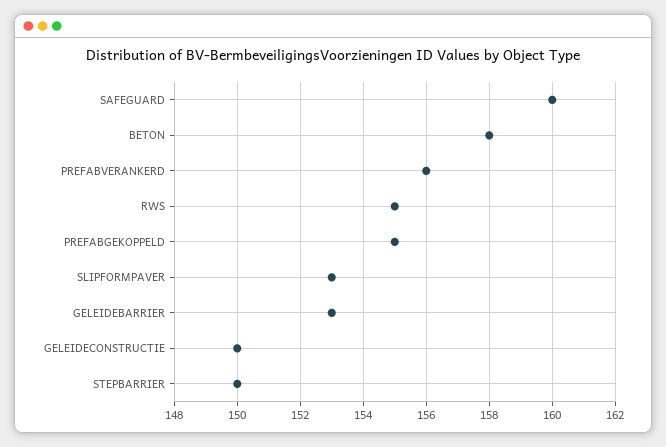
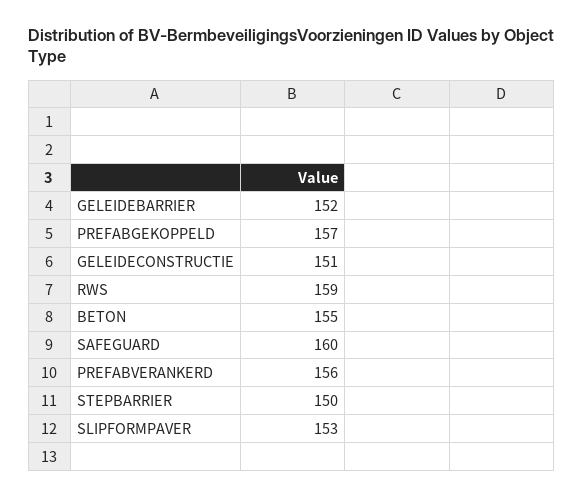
  {
    "SAFEGUARD": 160,
-   "BETON": 158,
+   "BETON": 155,
    "PREFABVERANKERD": 156,
-   "RWS": 155,
+   "RWS": 159,
-   "PREFABGEKOPPELD": 155,
+   "PREFABGEKOPPELD": 157,
    "SLIPFORMPAVER": 153,
-   "GELEIDEBARRIER": 153,
+   "GELEIDEBARRIER": 152,
-   "GELEIDECONSTRUCTIE": 150,
+   "GELEIDECONSTRUCTIE": 151,
    "STEPBARRIER": 150
  }

